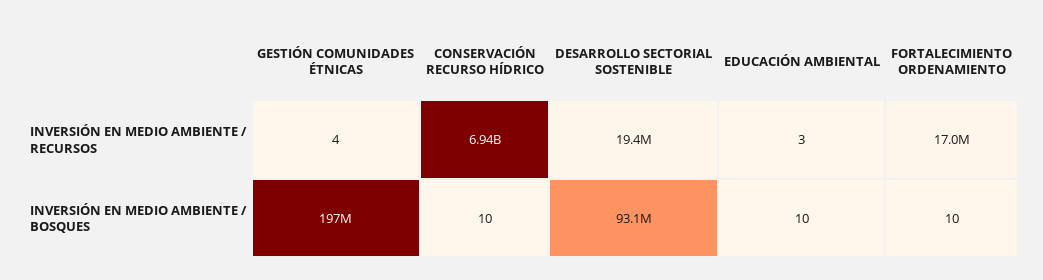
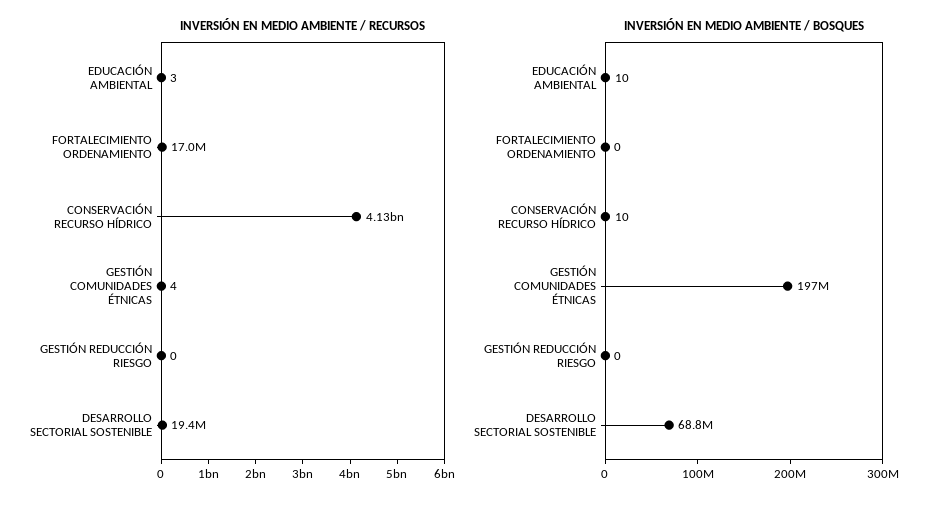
  {
    "INVERSIÓN EN MEDIO AMBIENTE / RECURSOS": {
      "GESTIÓN COMUNIDADES ÉTNICAS": 4,
-     "CONSERVACIÓN RECURSO HÍDRICO": 6940000000,
+     "CONSERVACIÓN RECURSO HÍDRICO": 4130000000,
      "DESARROLLO SECTORIAL SOSTENIBLE": 19400000,
      "EDUCACIÓN AMBIENTAL": 3,
-     "FORTALECIMIENTO ORDENAMIENTO": 17000000
+     "FORTALECIMIENTO ORDENAMIENTO": 17000000,
+     "GESTIÓN REDUCCIÓN RIESGO": 0
    },
    "INVERSIÓN EN MEDIO AMBIENTE / BOSQUES": {
      "GESTIÓN COMUNIDADES ÉTNICAS": 197000000,
      "CONSERVACIÓN RECURSO HÍDRICO": 10,
-     "DESARROLLO SECTORIAL SOSTENIBLE": 93100000,
+     "DESARROLLO SECTORIAL SOSTENIBLE": 68800000,
      "EDUCACIÓN AMBIENTAL": 10,
-     "FORTALECIMIENTO ORDENAMIENTO": 10
+     "FORTALECIMIENTO ORDENAMIENTO": 0,
+     "GESTIÓN REDUCCIÓN RIESGO": 0
    }
  }

